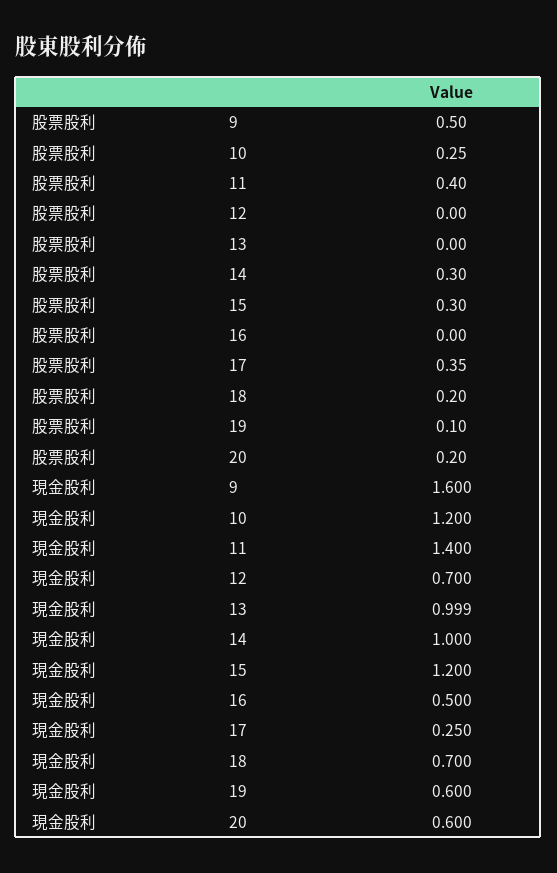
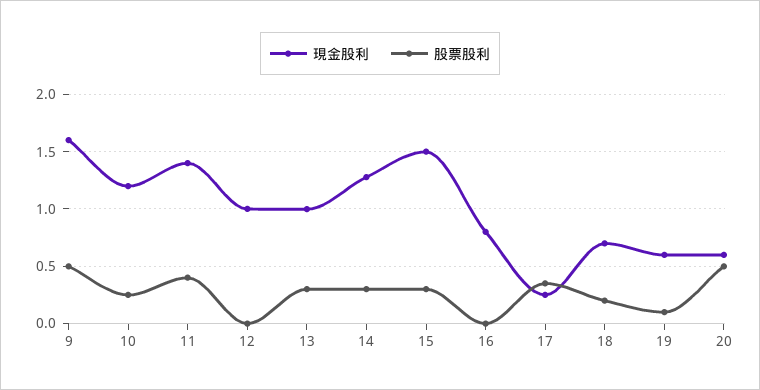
  {
    "股票股利": {
      "9": 0.5,
      "10": 0.25,
      "11": 0.4,
      "12": 0,
-     "13": 0,
+     "13": 0.3,
      "14": 0.3,
      "15": 0.3,
      "16": 0,
      "17": 0.35,
      "18": 0.2,
      "19": 0.1,
-     "20": 0.2
+     "20": 0.5
    },
    "現金股利": {
      "9": 1.6,
      "10": 1.2,
      "11": 1.4,
-     "12": 0.7,
+     "12": 1,
      "13": 0.999,
-     "14": 1,
+     "14": 1.3,
-     "15": 1.2,
+     "15": 1.5,
-     "16": 0.5,
+     "16": 0.8,
      "17": 0.25,
      "18": 0.7,
      "19": 0.6,
      "20": 0.6
    }
  }

